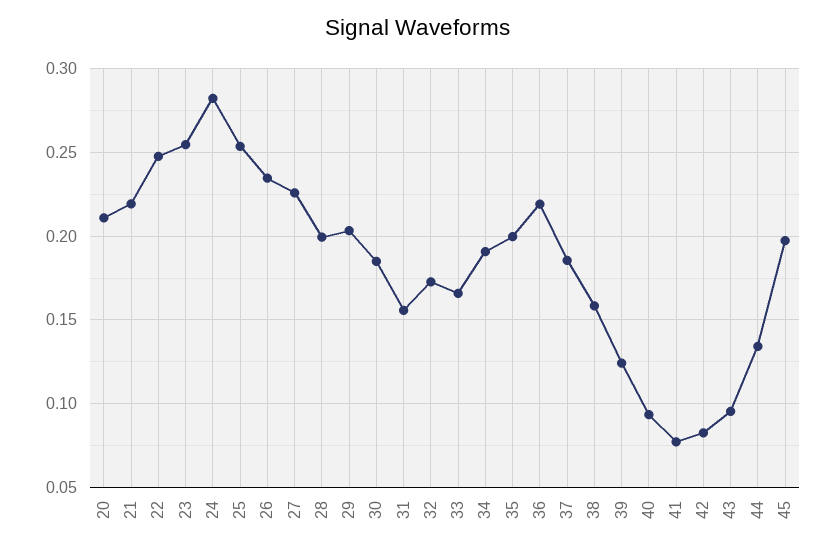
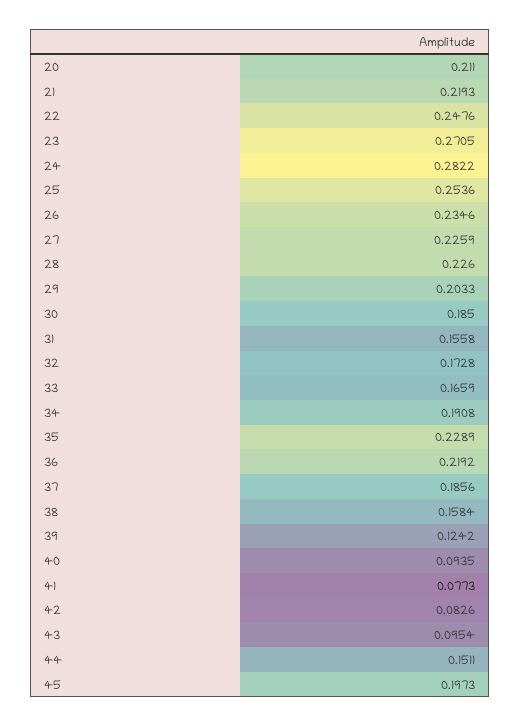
  {
    "20": 0.211,
    "21": 0.2193,
    "22": 0.2476,
-   "23": 0.255,
+   "23": 0.2705,
    "24": 0.2822,
    "25": 0.2536,
    "26": 0.2346,
    "27": 0.2259,
-   "28": 0.2,
+   "28": 0.226,
    "29": 0.2033,
    "30": 0.185,
    "31": 0.1558,
    "32": 0.1728,
    "33": 0.1659,
    "34": 0.1908,
-   "35": 0.2,
+   "35": 0.2289,
    "36": 0.2192,
    "37": 0.1856,
    "38": 0.1584,
    "39": 0.1242,
    "40": 0.0935,
    "41": 0.0773,
    "42": 0.0826,
    "43": 0.0954,
-   "44": 0.135,
+   "44": 0.1511,
    "45": 0.1973
  }

